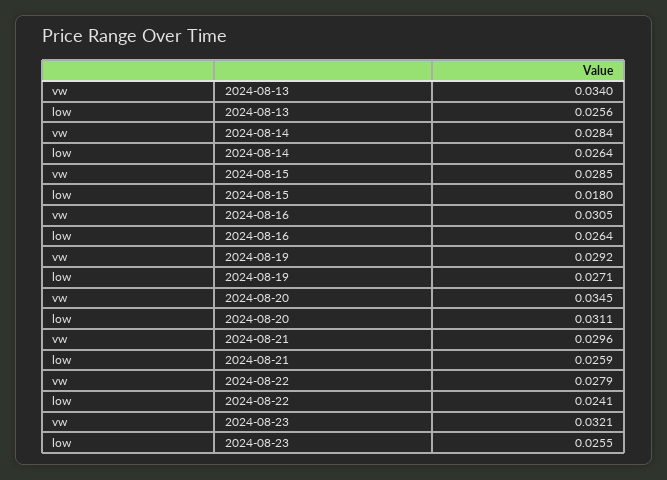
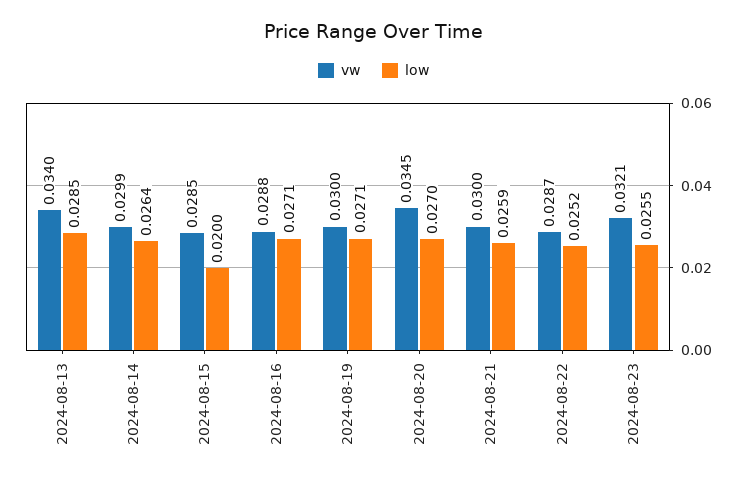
  {
    "vw": {
      "2024-08-13": 0.034,
-     "2024-08-14": 0.0284,
+     "2024-08-14": 0.0299,
      "2024-08-15": 0.0285,
-     "2024-08-16": 0.0305,
+     "2024-08-16": 0.0288,
-     "2024-08-19": 0.0292,
+     "2024-08-19": 0.03,
      "2024-08-20": 0.0345,
-     "2024-08-21": 0.0296,
+     "2024-08-21": 0.03,
-     "2024-08-22": 0.0279,
+     "2024-08-22": 0.0287,
      "2024-08-23": 0.0321
    },
    "low": {
-     "2024-08-13": 0.0256,
+     "2024-08-13": 0.0285,
      "2024-08-14": 0.0264,
-     "2024-08-15": 0.018,
+     "2024-08-15": 0.02,
-     "2024-08-16": 0.0264,
+     "2024-08-16": 0.0271,
      "2024-08-19": 0.0271,
-     "2024-08-20": 0.0311,
+     "2024-08-20": 0.027,
      "2024-08-21": 0.0259,
-     "2024-08-22": 0.0241,
+     "2024-08-22": 0.0252,
      "2024-08-23": 0.0255
    }
  }

